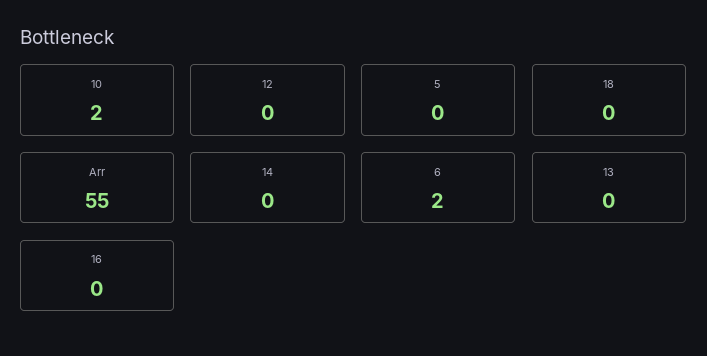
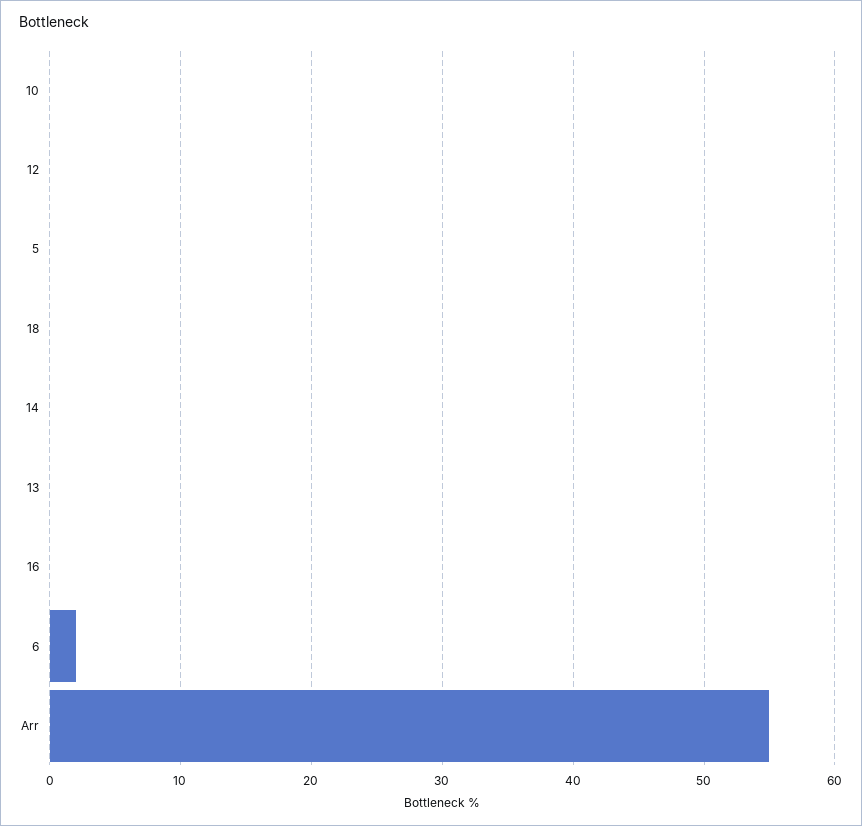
  {
-   "10": 2,
+   "10": 0,
    "12": 0,
    "5": 0,
    "18": 0,
    "Arr": 55,
    "14": 0,
    "6": 2,
    "13": 0,
    "16": 0
  }

